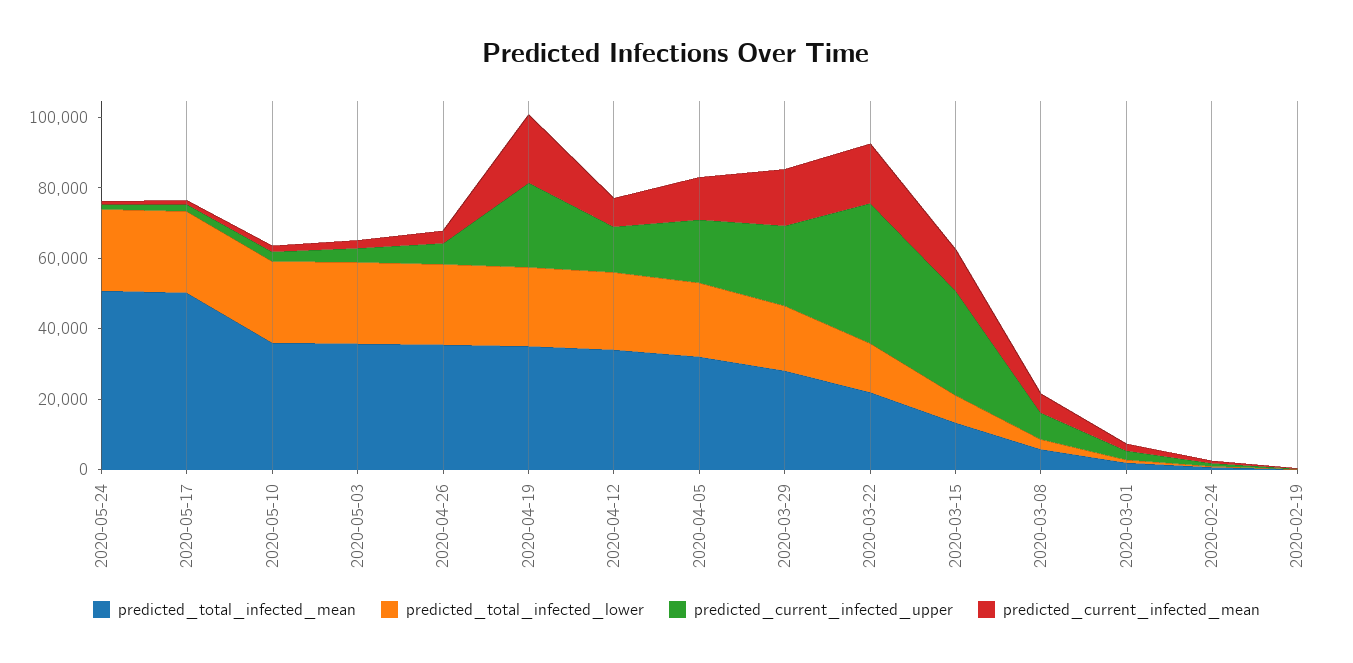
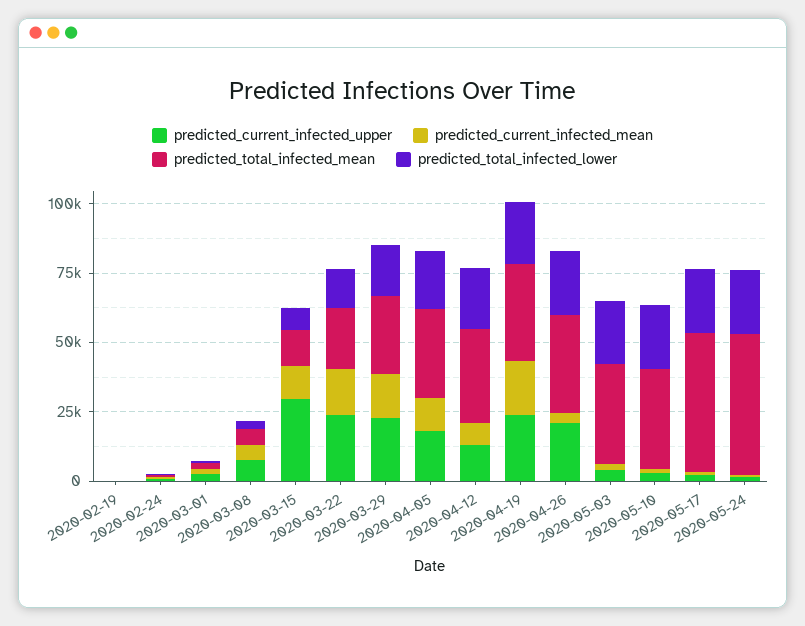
  {
    "predicted_total_infected_mean": {
      "2020-05-24": 50000,
      "2020-05-17": 50000,
      "2020-05-10": 35000,
      "2020-05-03": 35000,
      "2020-04-26": 35000,
      "2020-04-19": 35000,
      "2020-04-12": 35000,
      "2020-04-05": 30000,
      "2020-03-29": 30000,
      "2020-03-22": 20000,
      "2020-03-15": 15000,
      "2020-03-08": 5000,
      "2020-03-01": 0,
      "2020-02-24": 0,
      "2020-02-19": 0
    },
    "predicted_total_infected_lower": {
      "2020-05-24": 25000,
      "2020-05-17": 25000,
      "2020-05-10": 25000,
      "2020-05-03": 25000,
      "2020-04-26": 25000,
      "2020-04-19": 25000,
      "2020-04-12": 20000,
      "2020-04-05": 20000,
      "2020-03-29": 20000,
      "2020-03-22": 15000,
      "2020-03-15": 10000,
      "2020-03-08": 5000,
      "2020-03-01": 0,
      "2020-02-24": 0,
      "2020-02-19": 0
    },
    "predicted_current_infected_upper": {
      "2020-05-24": 0,
      "2020-05-17": 0,
      "2020-05-10": 5000,
      "2020-05-03": 5000,
-     "2020-04-26": 5000,
+     "2020-04-26": 20000,
      "2020-04-19": 25000,
      "2020-04-12": 15000,
      "2020-04-05": 20000,
      "2020-03-29": 25000,
-     "2020-03-22": 40000,
+     "2020-03-22": 25000,
      "2020-03-15": 30000,
      "2020-03-08": 10000,
      "2020-03-01": 5000,
      "2020-02-24": 0,
      "2020-02-19": 0
    },
    "predicted_current_infected_mean": {
      "2020-05-24": 0,
      "2020-05-17": 0,
      "2020-05-10": 0,
      "2020-05-03": 0,
      "2020-04-26": 5000,
      "2020-04-19": 20000,
      "2020-04-12": 10000,
      "2020-04-05": 10000,
      "2020-03-29": 15000,
      "2020-03-22": 15000,
      "2020-03-15": 10000,
      "2020-03-08": 5000,
      "2020-03-01": 0,
      "2020-02-24": 0,
      "2020-02-19": 0
    }
  }

